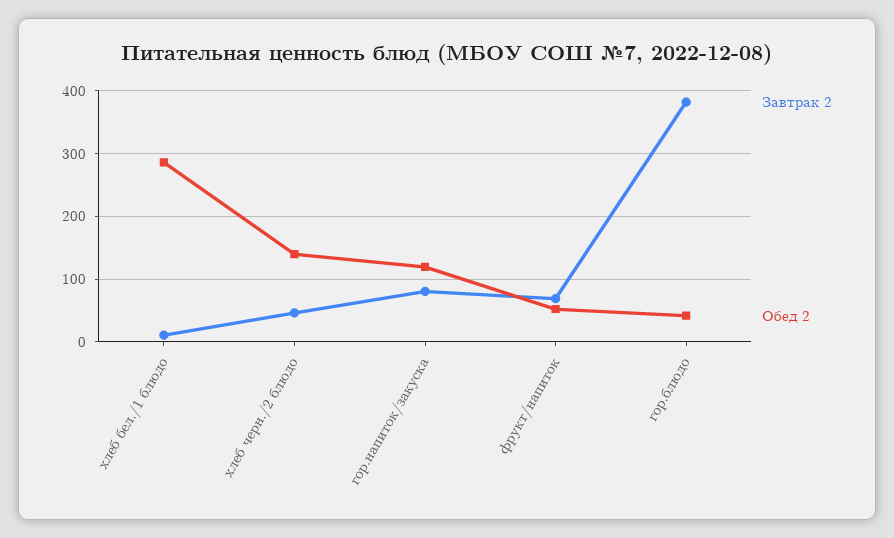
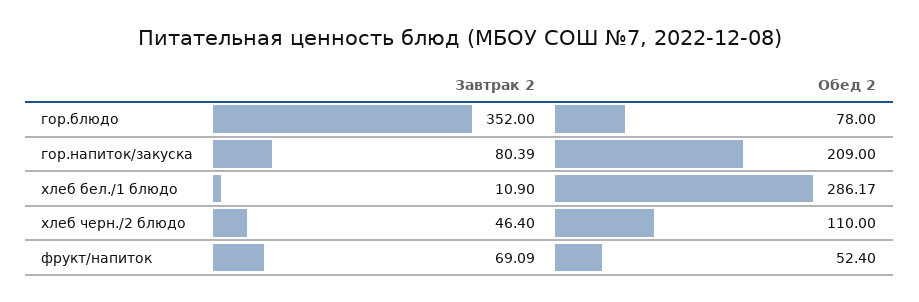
  {
    "Завтрак 2": {
      "хлеб бел./1 блюдо": 10.9,
      "хлеб черн./2 блюдо": 46.4,
      "гор.напиток/закуска": 80.39,
      "фрукт/напиток": 69.09,
-     "гор.блюдо": 380
+     "гор.блюдо": 352
    },
    "Обед 2": {
      "хлеб бел./1 блюдо": 286.17,
-     "хлеб черн./2 блюдо": 140,
+     "хлеб черн./2 блюдо": 110,
-     "гор.напиток/закуска": 120,
+     "гор.напиток/закуска": 209,
      "фрукт/напиток": 52.4,
-     "гор.блюдо": 40
+     "гор.блюдо": 78
    }
  }

